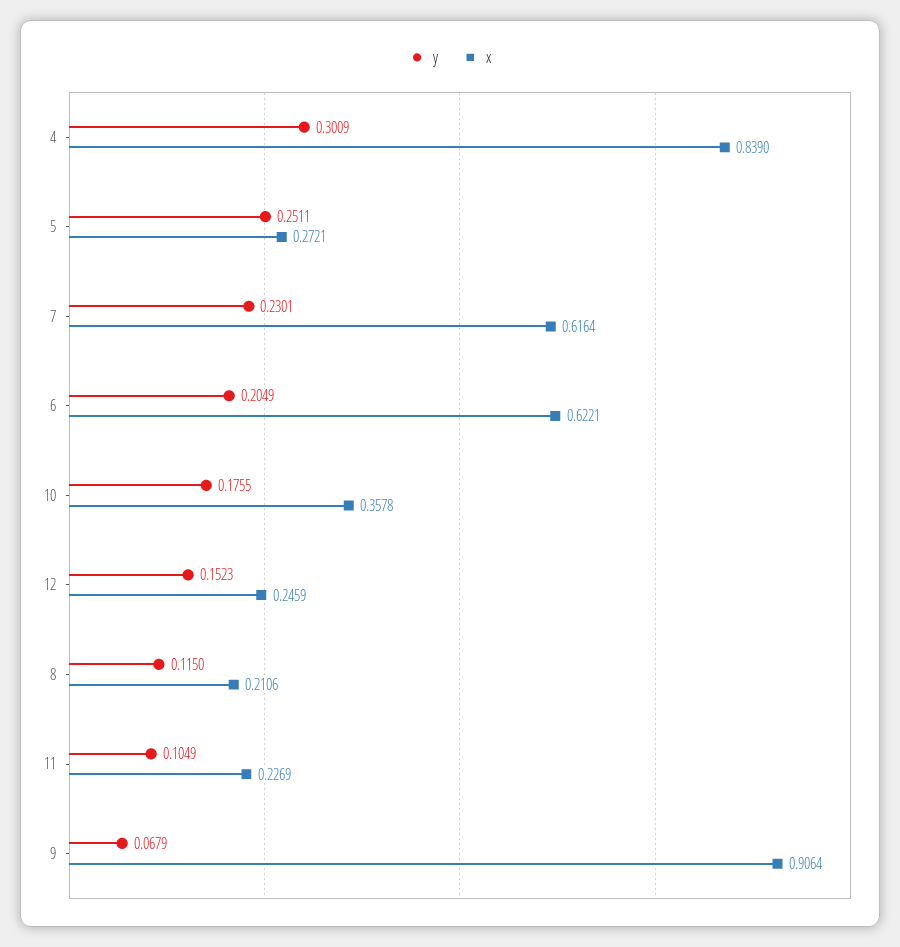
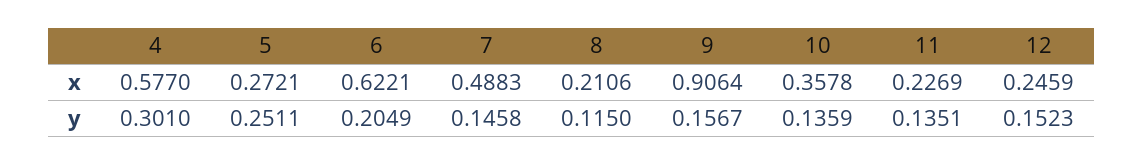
  {
    "y": {
-     "4": 0.3009,
+     "4": 0.301,
      "5": 0.2511,
-     "7": 0.2301,
+     "7": 0.1458,
      "6": 0.2049,
-     "10": 0.1755,
+     "10": 0.1359,
      "12": 0.1523,
      "8": 0.115,
-     "11": 0.1049,
+     "11": 0.1351,
-     "9": 0.0679
+     "9": 0.1567
    },
    "x": {
-     "4": 0.839,
+     "4": 0.577,
      "5": 0.2721,
-     "7": 0.6164,
+     "7": 0.4883,
      "6": 0.6221,
      "10": 0.3578,
      "12": 0.2459,
      "8": 0.2106,
      "11": 0.2269,
      "9": 0.9064
    }
  }

